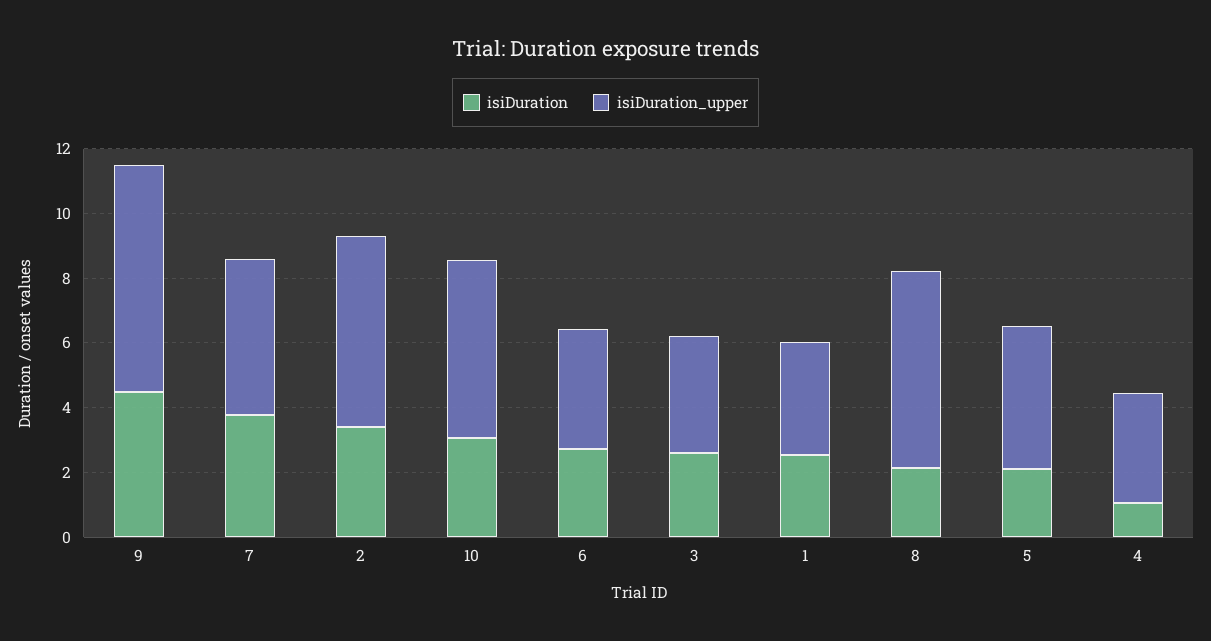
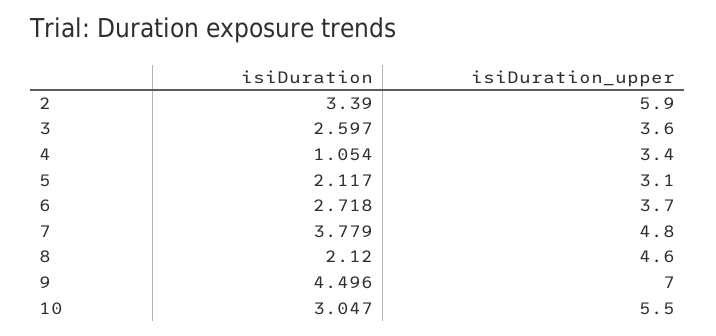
  {
    "isiDuration": {
      "9": 4.496,
      "7": 3.779,
      "2": 3.39,
      "10": 3.047,
      "6": 2.718,
      "3": 2.597,
-     "1": 2.5,
      "8": 2.12,
      "5": 2.117,
      "4": 1.054
    },
    "isiDuration_upper": {
      "9": 7,
      "7": 4.8,
      "2": 5.9,
      "10": 5.5,
      "6": 3.7,
      "3": 3.6,
-     "1": 3.5,
-     "8": 6,
+     "8": 4.6,
-     "5": 4.5,
+     "5": 3.1,
      "4": 3.4
    }
  }

